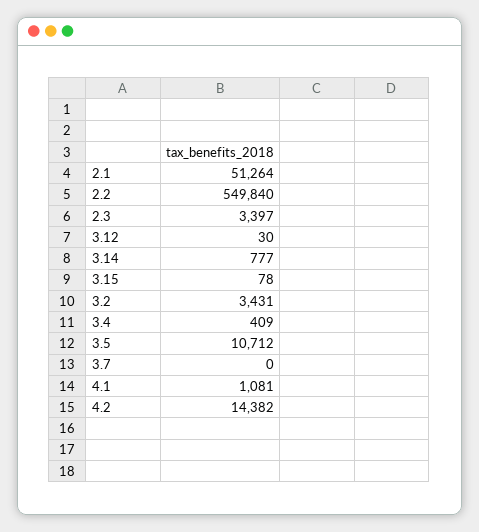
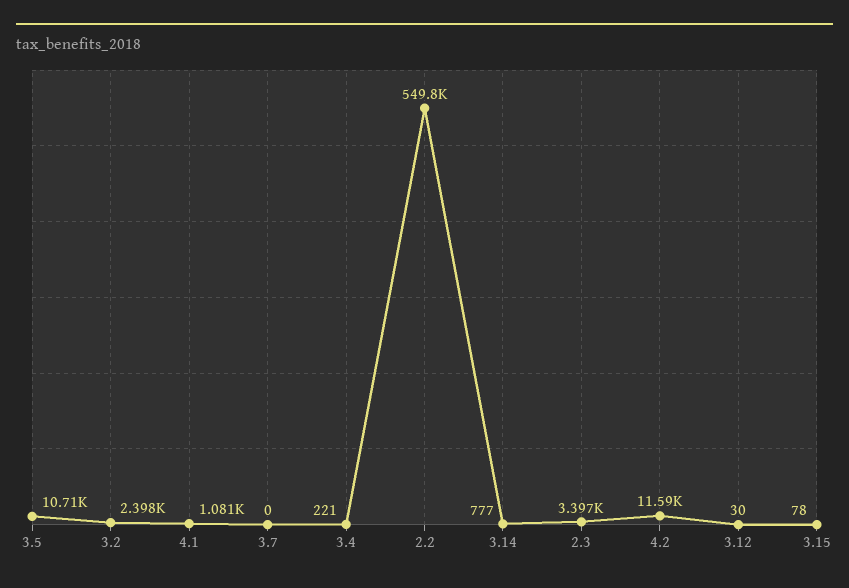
  {
-   "2.1": 51264,
    "2.2": 549840,
    "2.3": 3397,
    "3.12": 30,
    "3.14": 777,
    "3.15": 78,
-   "3.2": 3431,
+   "3.2": 2398,
-   "3.4": 409,
+   "3.4": 221,
    "3.5": 10712,
    "3.7": 0,
    "4.1": 1081,
-   "4.2": 14382
+   "4.2": 11590
  }

